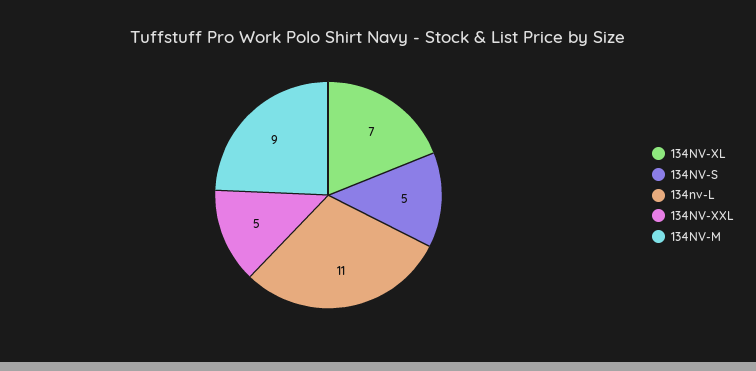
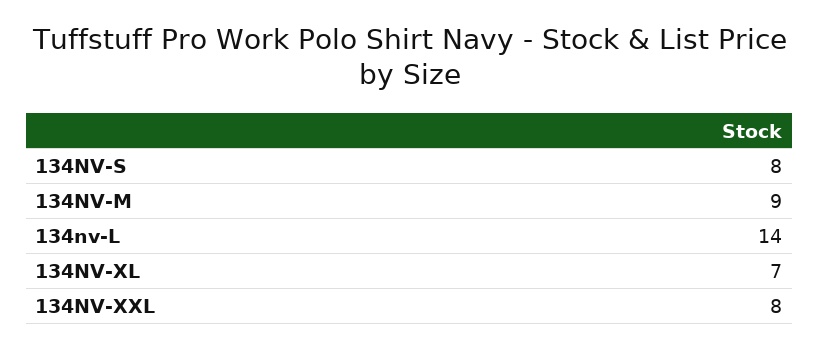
  {
    "134NV-XL": 7,
-   "134NV-S": 5,
+   "134NV-S": 8,
-   "134nv-L": 11,
+   "134nv-L": 14,
-   "134NV-XXL": 5,
+   "134NV-XXL": 8,
    "134NV-M": 9
  }

